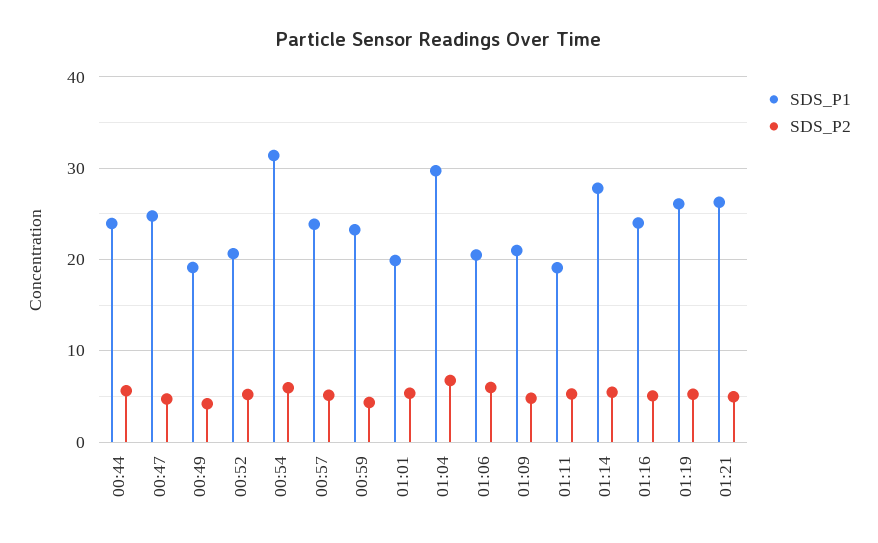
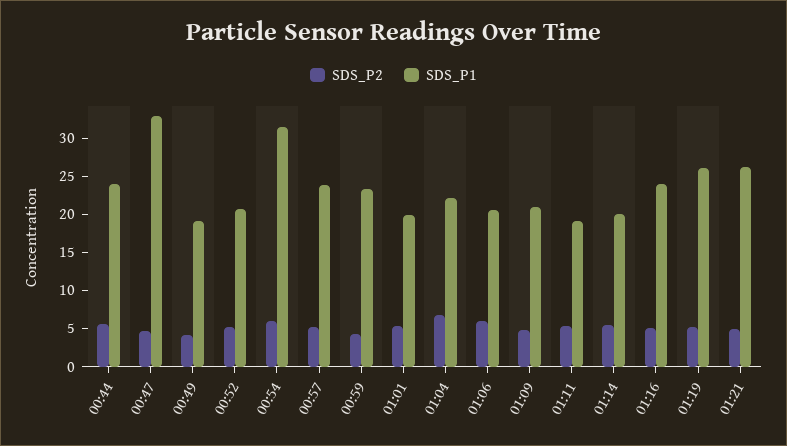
  {
    "SDS_P1": {
      "00:44": 24,
-     "00:47": 25,
+     "00:47": 32.5,
      "00:49": 19,
      "00:52": 21,
      "00:54": 31,
      "00:57": 24,
      "00:59": 23,
      "01:01": 20,
-     "01:04": 30,
+     "01:04": 22.5,
      "01:06": 21,
      "01:09": 21,
      "01:11": 19,
-     "01:14": 28,
+     "01:14": 20,
      "01:16": 24,
      "01:19": 26,
      "01:21": 26
    },
    "SDS_P2": {
      "00:44": 6,
      "00:47": 5,
      "00:49": 4,
      "00:52": 5,
      "00:54": 6,
      "00:57": 5,
      "00:59": 4,
      "01:01": 5,
      "01:04": 7,
      "01:06": 6,
      "01:09": 5,
      "01:11": 5,
      "01:14": 5,
      "01:16": 5,
      "01:19": 5,
      "01:21": 5
    }
  }

